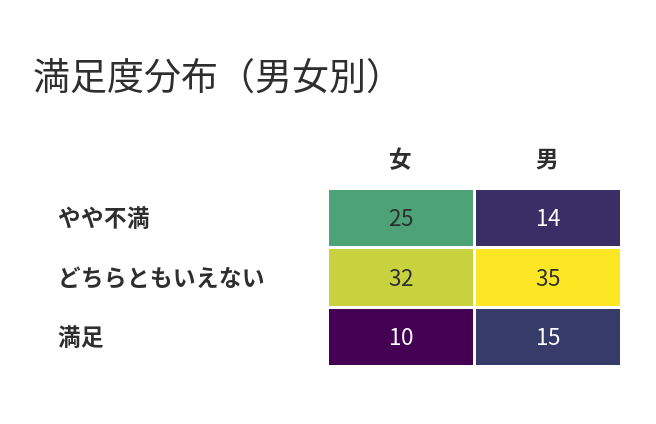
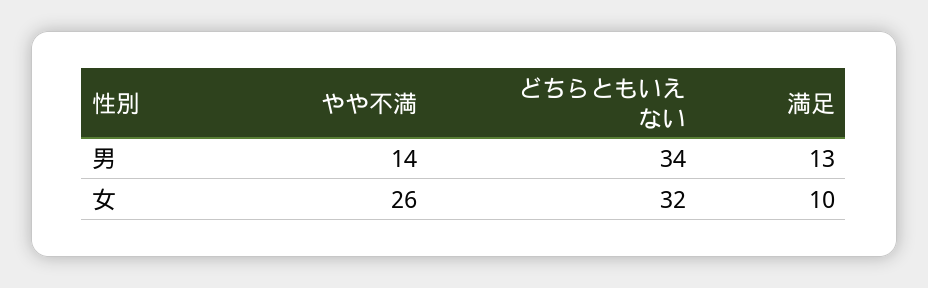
  {
    "女": {
-     "やや不満": 25,
+     "やや不満": 26,
      "どちらともいえない": 32,
      "満足": 10
    },
    "男": {
      "やや不満": 14,
-     "どちらともいえない": 35,
+     "どちらともいえない": 34,
-     "満足": 15
+     "満足": 13
    }
  }

